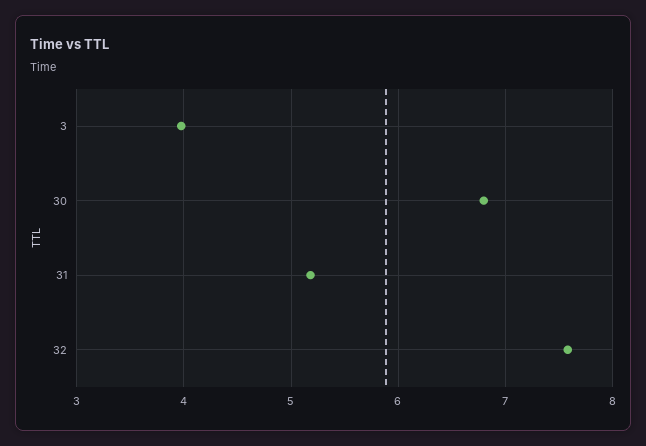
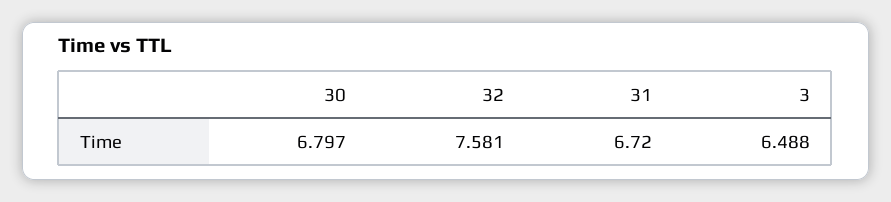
  {
-   "3": 4,
+   "3": 6.488,
    "30": 6.797,
-   "31": 5.2,
+   "31": 6.72,
    "32": 7.581
  }

